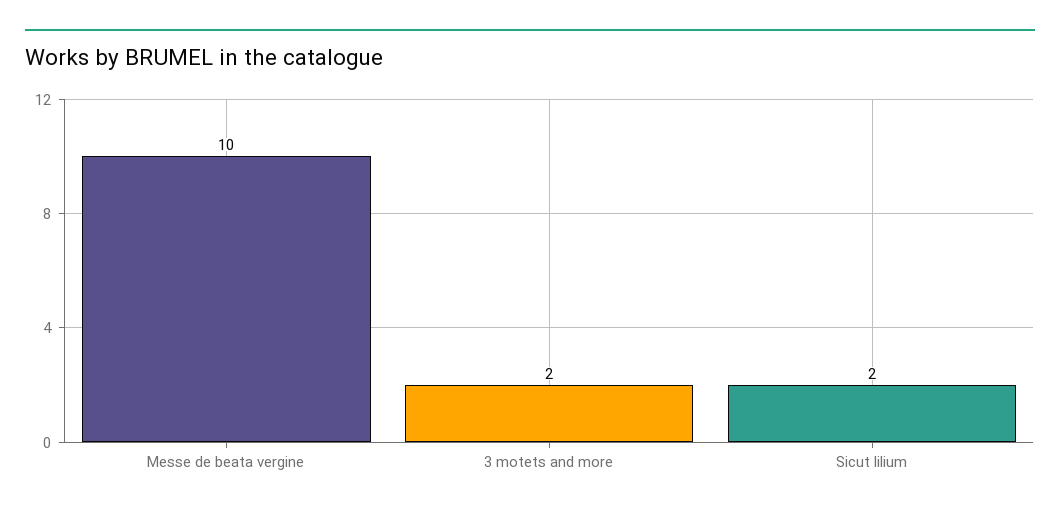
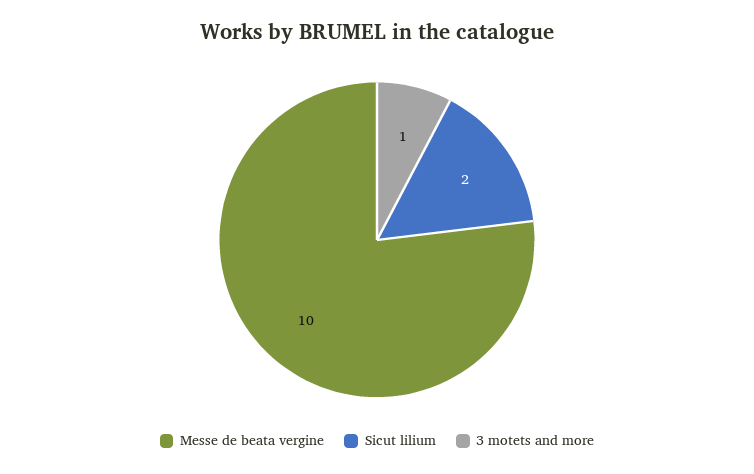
  {
    "Messe de beata vergine": 10,
-   "3 motets and more": 2,
+   "3 motets and more": 1,
    "Sicut lilium": 2
  }

